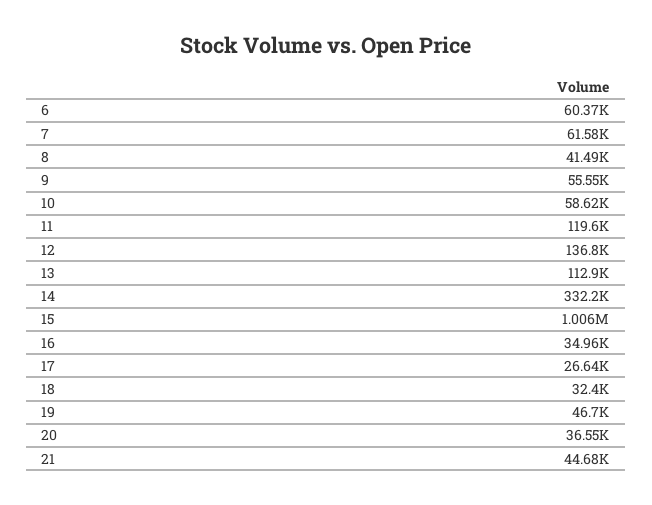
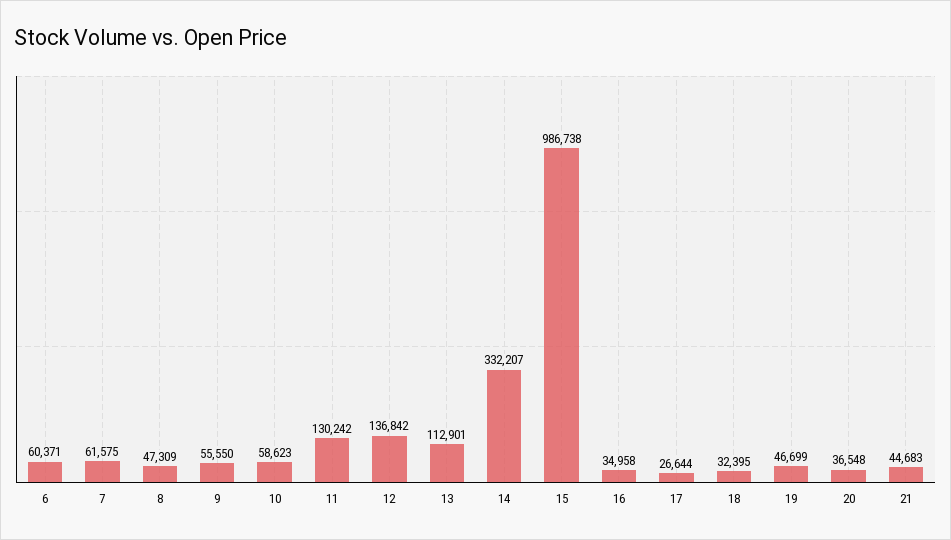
  {
    "6": 60371,
    "7": 61575,
-   "8": 41490,
+   "8": 47309,
    "9": 55550,
    "10": 58623,
-   "11": 119600,
+   "11": 130242,
    "12": 136842,
    "13": 112901,
    "14": 332207,
-   "15": 1006000,
+   "15": 986738,
    "16": 34958,
    "17": 26644,
    "18": 32395,
    "19": 46699,
    "20": 36548,
    "21": 44683
  }

